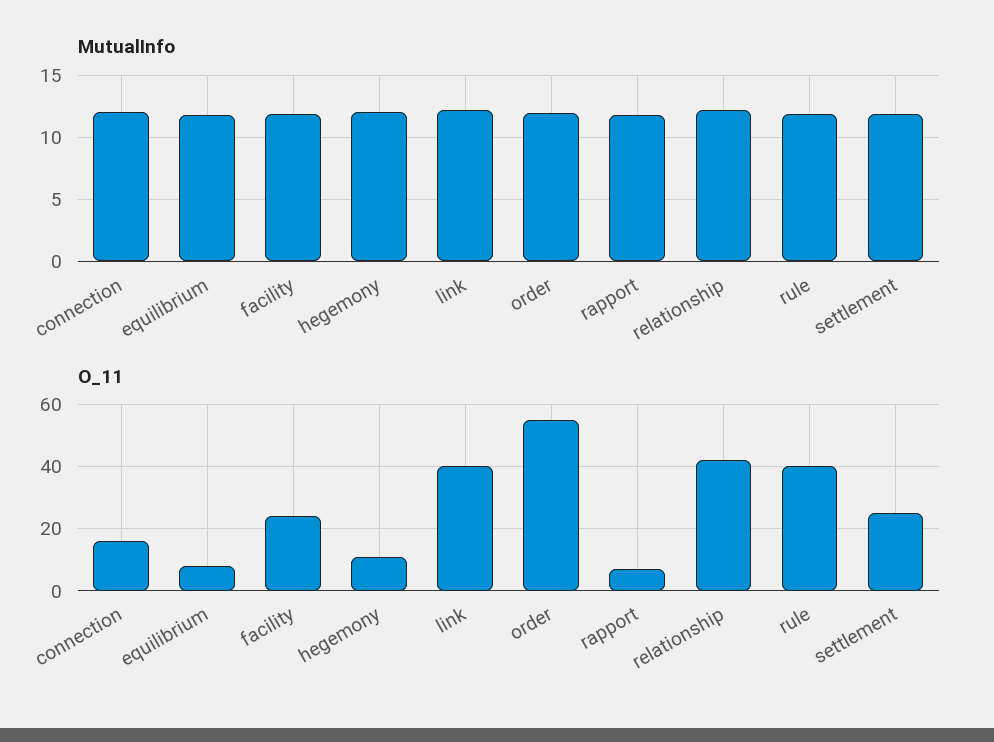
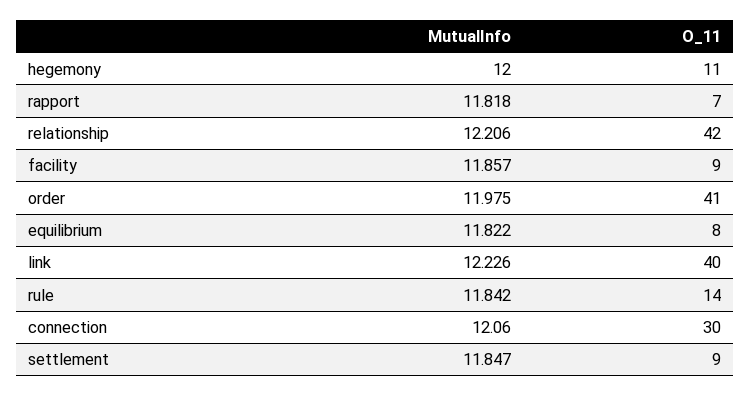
  {
    "MutualInfo": {
      "connection": 12.06,
      "equilibrium": 11.822,
      "facility": 11.857,
      "hegemony": 12,
      "link": 12.226,
      "order": 11.975,
      "rapport": 11.818,
      "relationship": 12.206,
      "rule": 11.842,
      "settlement": 11.847
    },
    "O_11": {
-     "connection": 15,
+     "connection": 30,
      "equilibrium": 8,
-     "facility": 25,
+     "facility": 9,
      "hegemony": 11,
      "link": 40,
-     "order": 55,
+     "order": 41,
      "rapport": 7,
      "relationship": 42,
-     "rule": 40,
+     "rule": 14,
-     "settlement": 25
+     "settlement": 9
    }
  }

